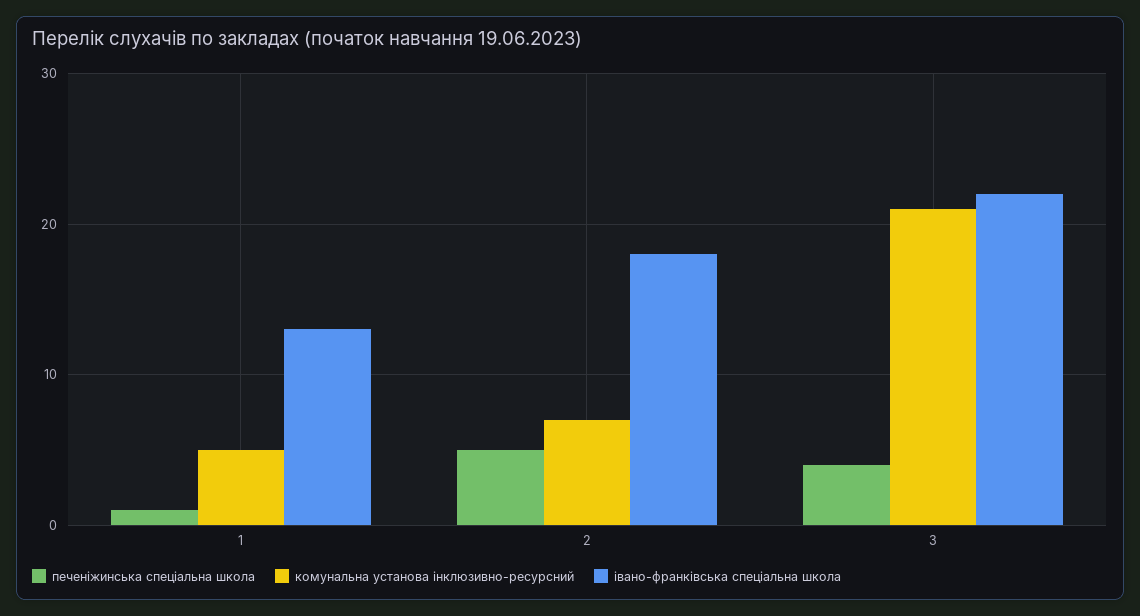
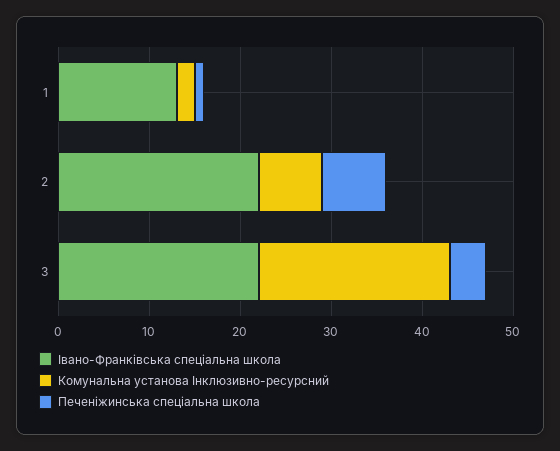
  {
    "печеніжинська спеціальна школа": {
      "1": 1,
-     "2": 5,
+     "2": 7,
      "3": 4
    },
    "комунальна установа інклюзивно-ресурсний": {
-     "1": 5,
+     "1": 2,
      "2": 7,
      "3": 21
    },
    "івано-франківська спеціальна школа": {
      "1": 13,
-     "2": 18,
+     "2": 22,
      "3": 22
    }
  }

